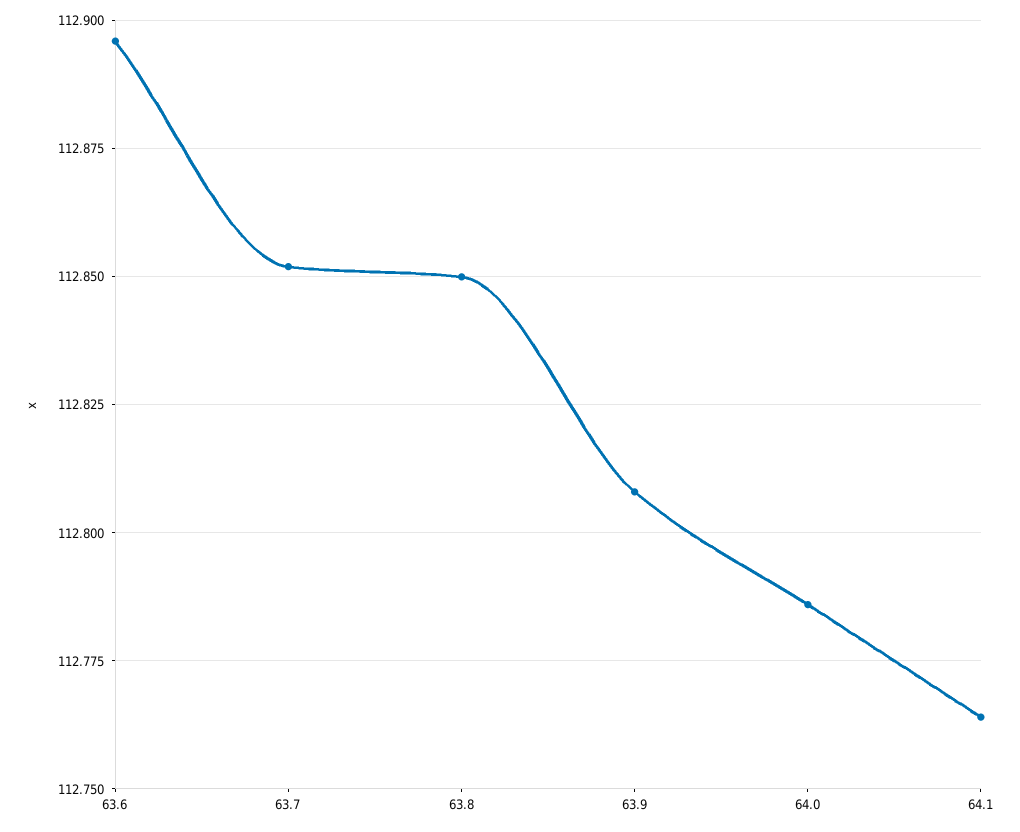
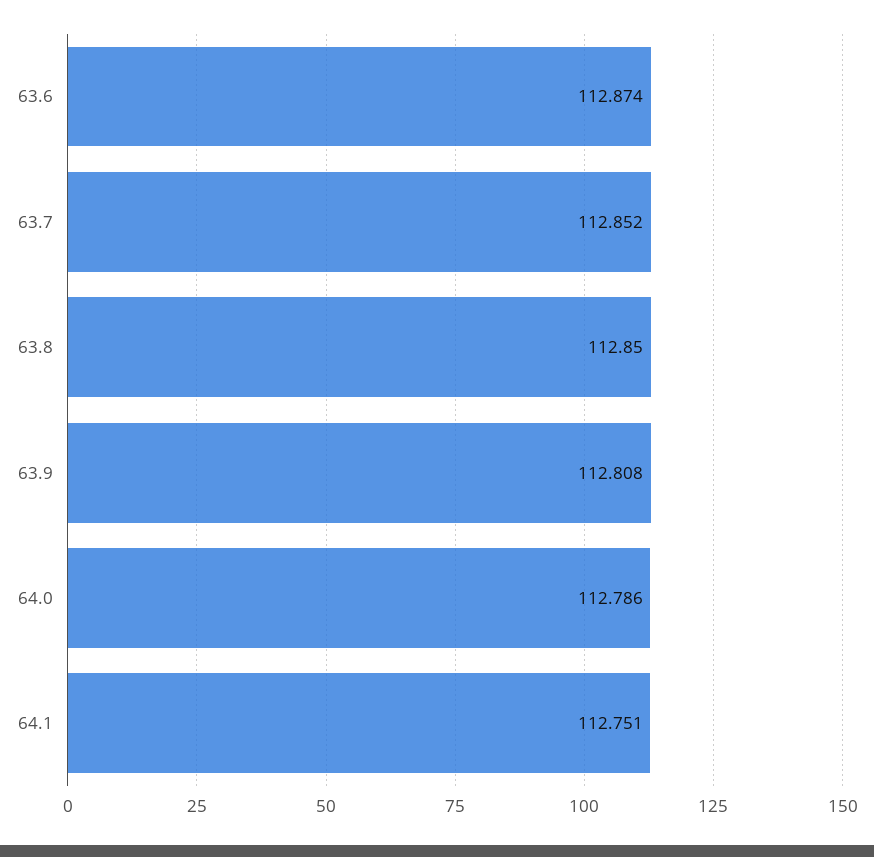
  {
-   "63.6": 112.895,
+   "63.6": 112.874,
    "63.7": 112.852,
    "63.8": 112.85,
    "63.9": 112.808,
    "64.0": 112.786,
-   "64.1": 112.765
+   "64.1": 112.751
  }

